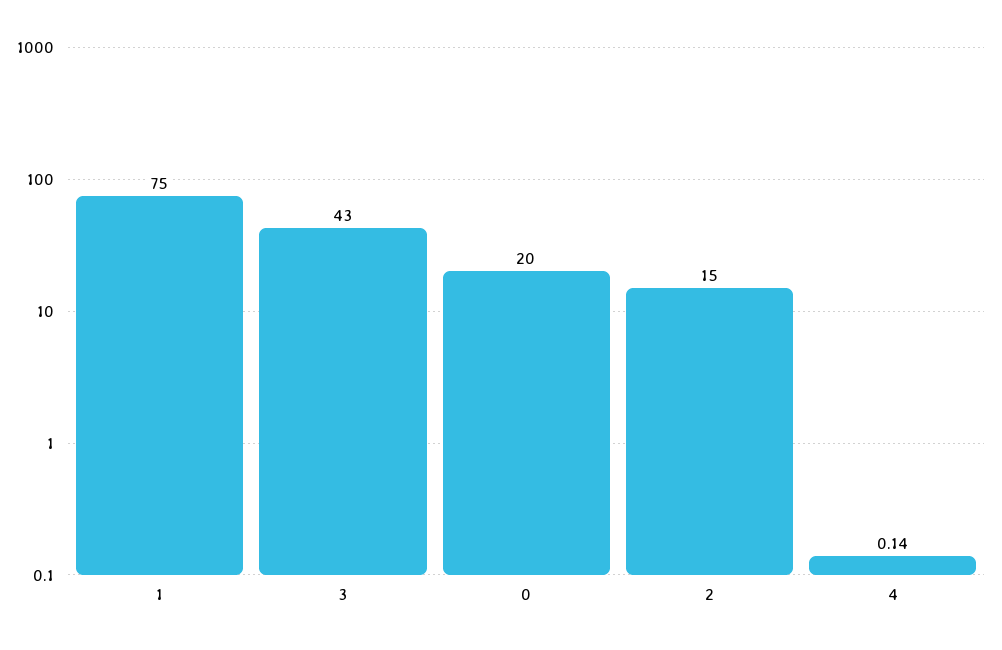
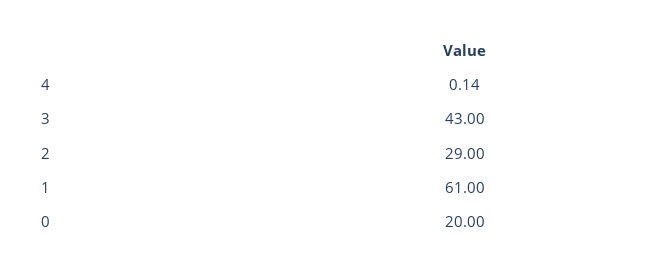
  {
-   "1": 75,
+   "1": 61,
    "3": 43,
    "0": 20,
-   "2": 15,
+   "2": 29,
    "4": 0.14
  }

